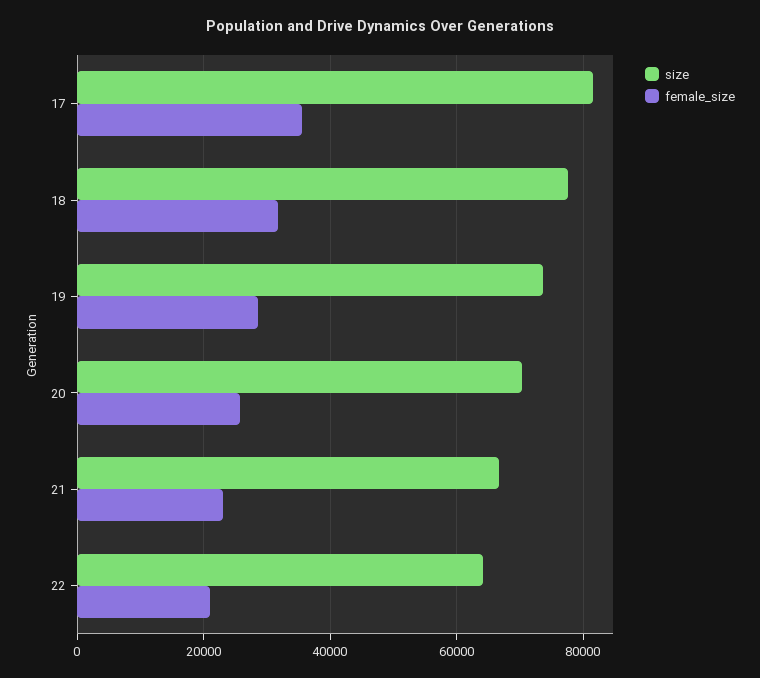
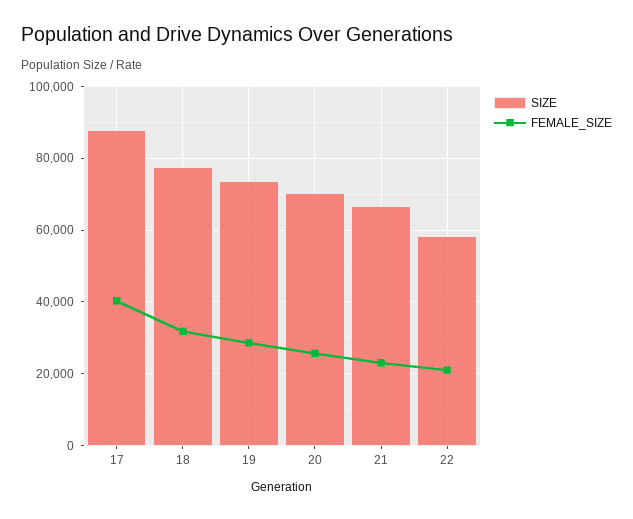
  {
    "size": {
-     "17": 82000,
+     "17": 88000,
      "18": 78000,
      "19": 74000,
      "20": 70000,
      "21": 66000,
-     "22": 64000
+     "22": 58000
    },
    "female_size": {
-     "17": 36000,
+     "17": 40000,
      "18": 32000,
      "19": 28000,
      "20": 26000,
      "21": 24000,
      "22": 20000
    }
  }

